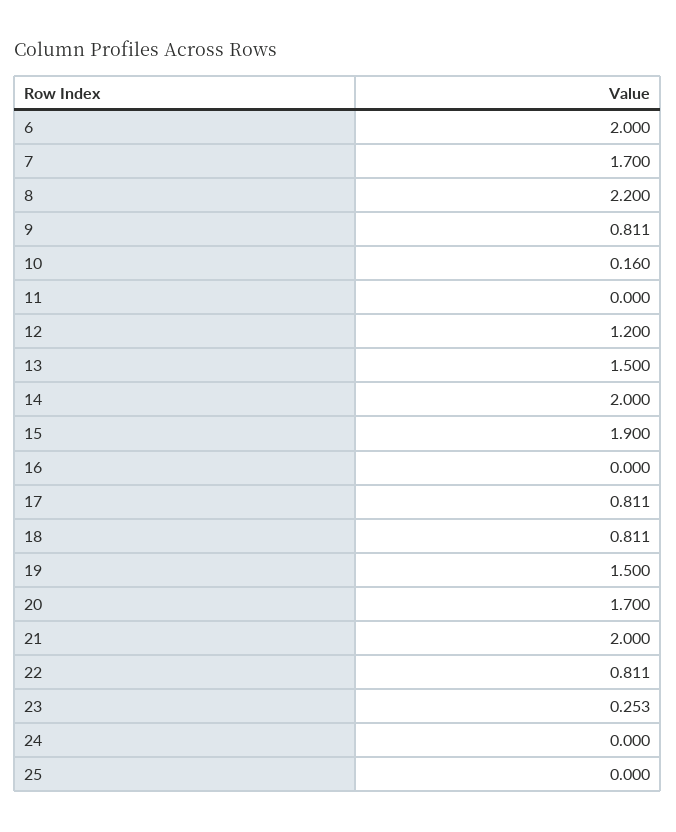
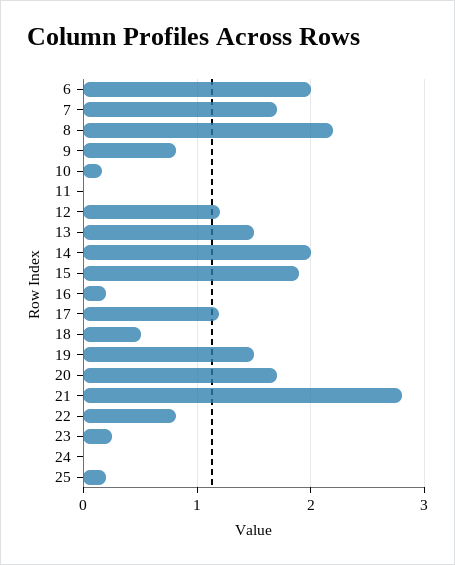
  {
    "6": 2,
    "7": 1.7,
    "8": 2.2,
    "9": 0.811,
    "10": 0.16,
    "11": 0,
    "12": 1.2,
    "13": 1.5,
    "14": 2,
    "15": 1.9,
-   "16": 0,
+   "16": 0.2,
-   "17": 0.811,
+   "17": 1.2,
-   "18": 0.811,
+   "18": 0.5,
    "19": 1.5,
    "20": 1.7,
-   "21": 2,
+   "21": 2.8,
    "22": 0.811,
    "23": 0.253,
    "24": 0,
-   "25": 0
+   "25": 0.2
  }

